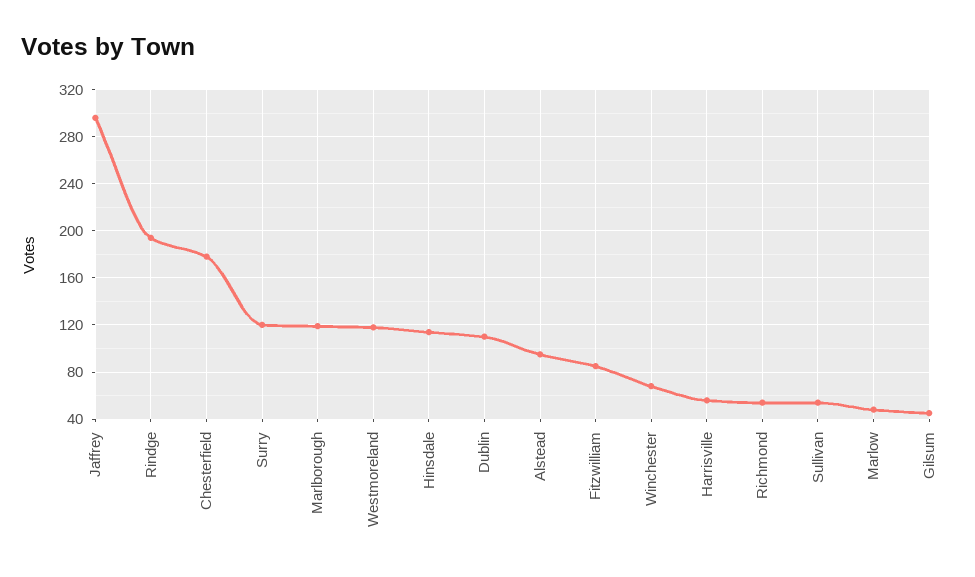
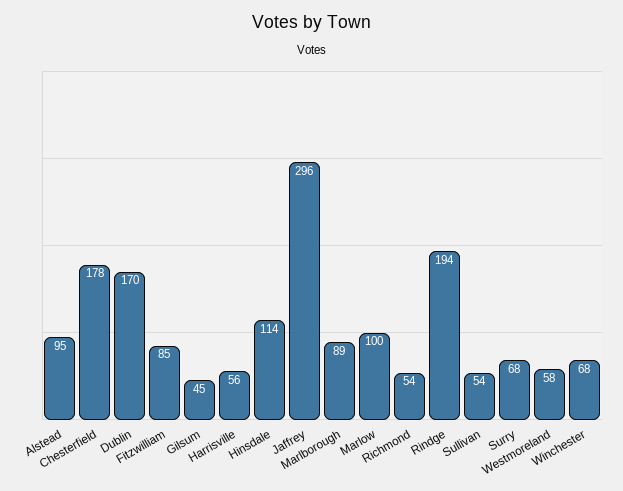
  {
    "Jaffrey": 296,
    "Rindge": 194,
    "Chesterfield": 178,
-   "Surry": 120,
+   "Surry": 68,
-   "Marlborough": 120,
+   "Marlborough": 89,
-   "Westmoreland": 120,
+   "Westmoreland": 58,
    "Hinsdale": 114,
-   "Dublin": 110,
+   "Dublin": 170,
    "Alstead": 95,
    "Fitzwilliam": 85,
    "Winchester": 68,
    "Harrisville": 56,
    "Richmond": 54,
    "Sullivan": 54,
-   "Marlow": 50,
+   "Marlow": 100,
    "Gilsum": 45
  }

